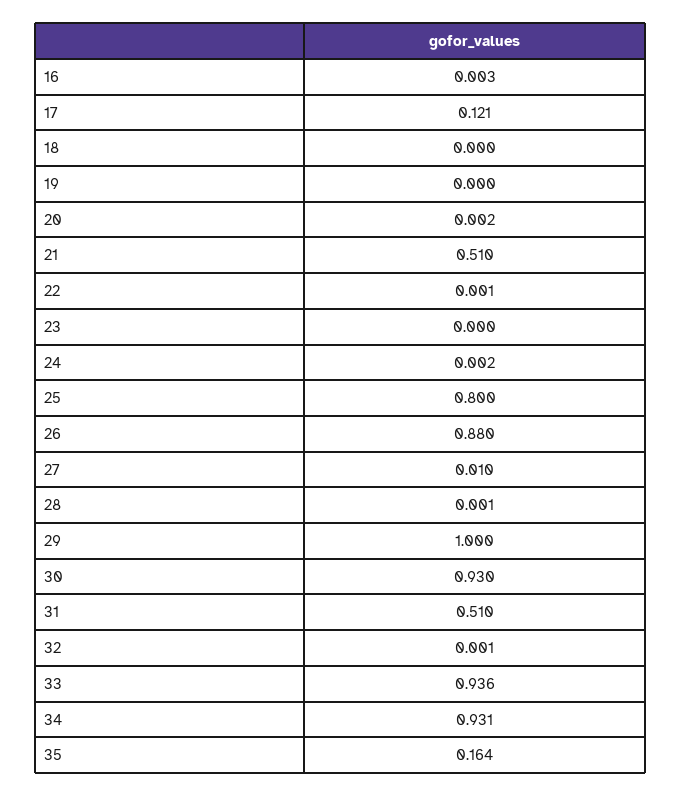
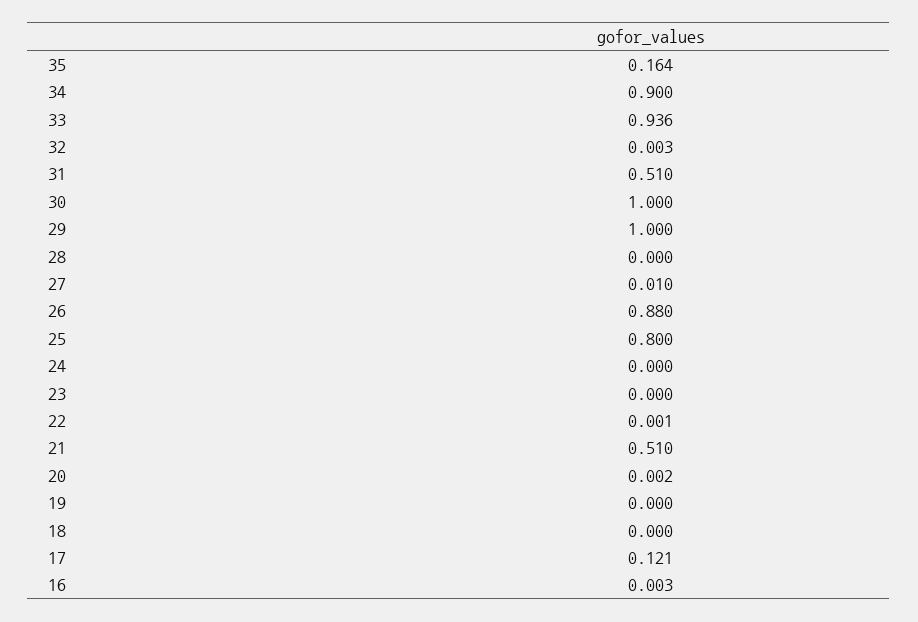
  {
    "16": 0.003,
    "17": 0.121,
    "18": 0,
    "19": 0,
    "20": 0.002,
    "21": 0.51,
    "22": 0.001,
    "23": 0,
-   "24": 0.002,
+   "24": 0,
    "25": 0.8,
    "26": 0.88,
    "27": 0.01,
-   "28": 0.001,
+   "28": 0,
    "29": 1,
-   "30": 0.93,
+   "30": 1,
    "31": 0.51,
-   "32": 0.001,
+   "32": 0.003,
    "33": 0.936,
-   "34": 0.931,
+   "34": 0.9,
    "35": 0.164
  }

